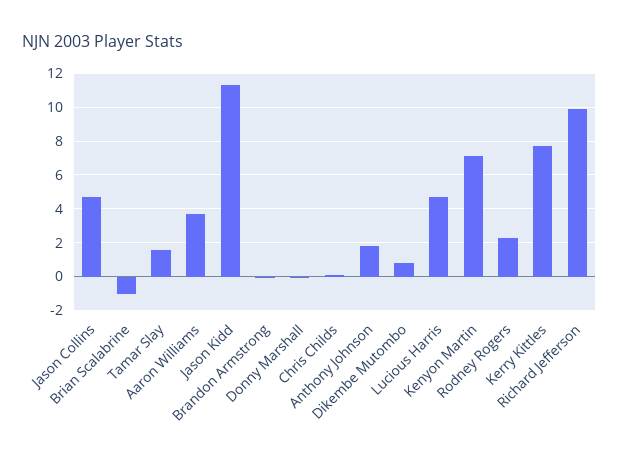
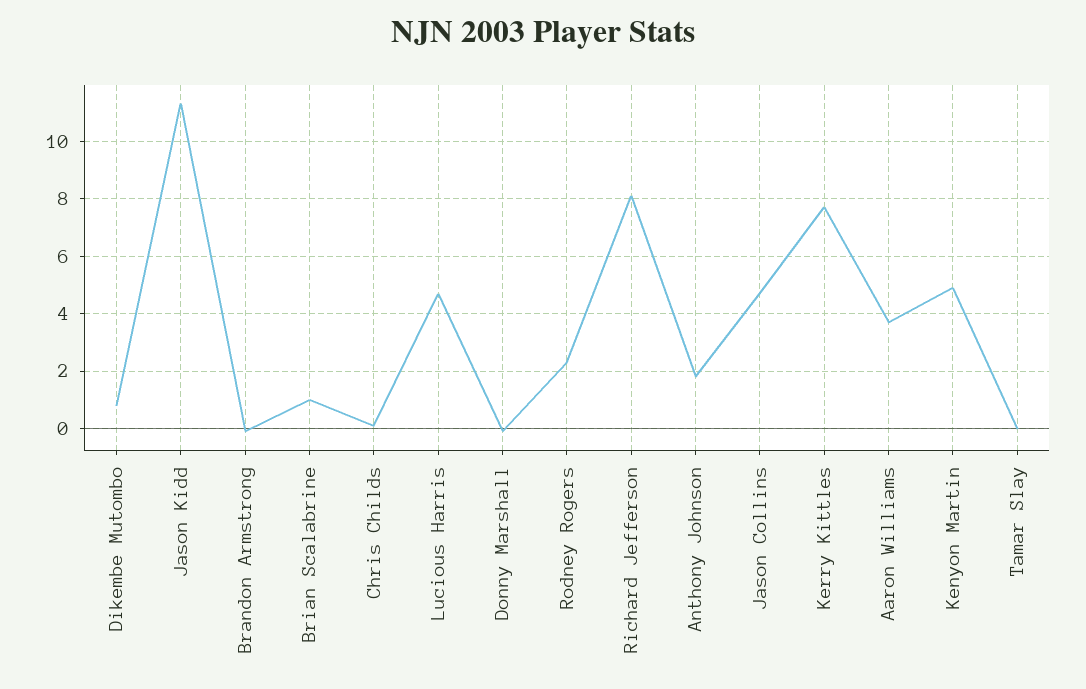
  {
    "Jason Collins": 4.5,
-   "Brian Scalabrine": -1,
+   "Brian Scalabrine": 1,
-   "Tamar Slay": 1.5,
+   "Tamar Slay": 0,
    "Aaron Williams": 3.5,
    "Jason Kidd": 11.5,
    "Brandon Armstrong": 0,
    "Donny Marshall": 0,
    "Chris Childs": 0,
    "Anthony Johnson": 2,
    "Dikembe Mutombo": 1,
    "Lucious Harris": 4.5,
-   "Kenyon Martin": 7,
+   "Kenyon Martin": 5,
    "Rodney Rogers": 2.5,
    "Kerry Kittles": 7.5,
-   "Richard Jefferson": 10
+   "Richard Jefferson": 8
  }

